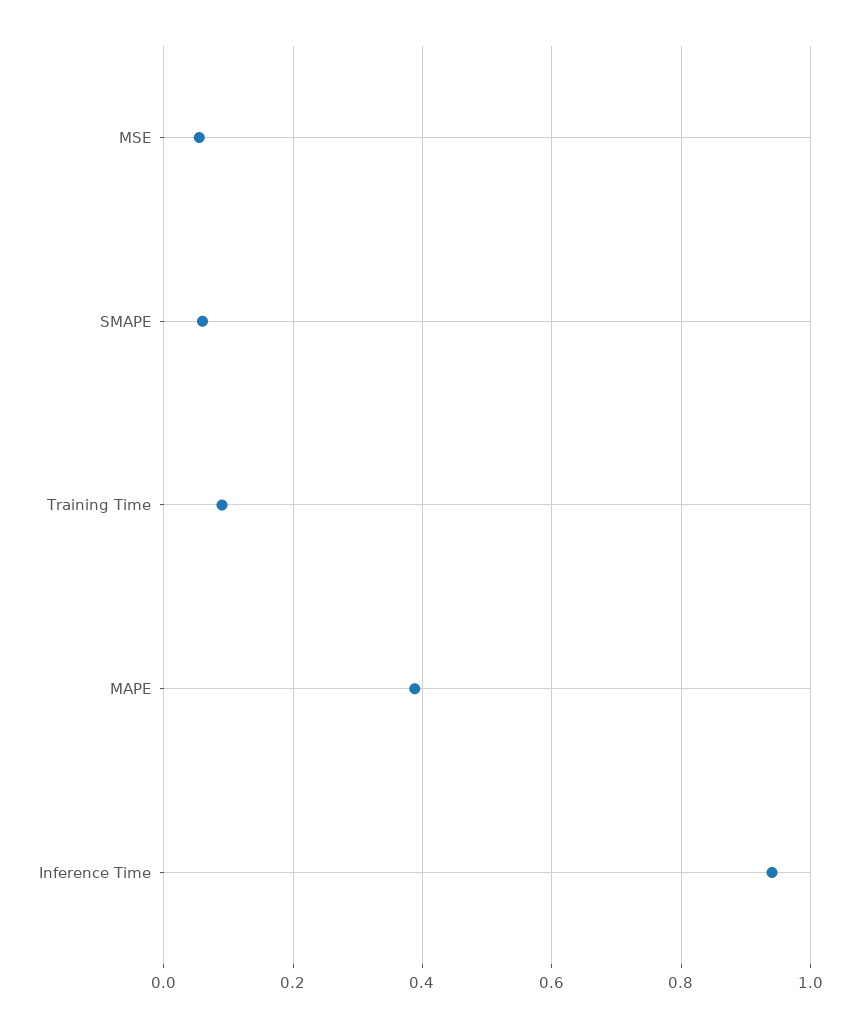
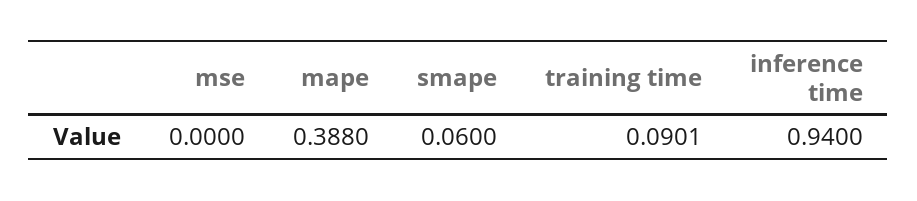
  {
-   "MSE": 0.06,
+   "MSE": 0,
    "SMAPE": 0.06,
    "Training Time": 0.0901,
    "MAPE": 0.388,
    "Inference Time": 0.94
  }

